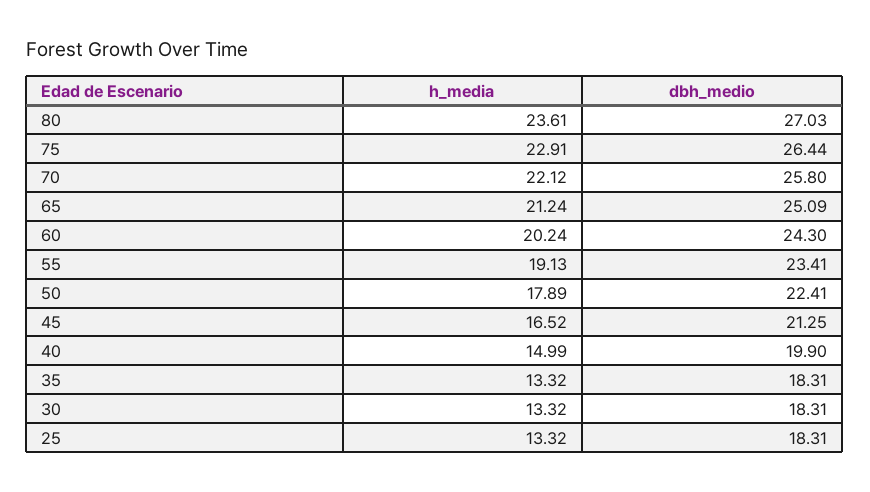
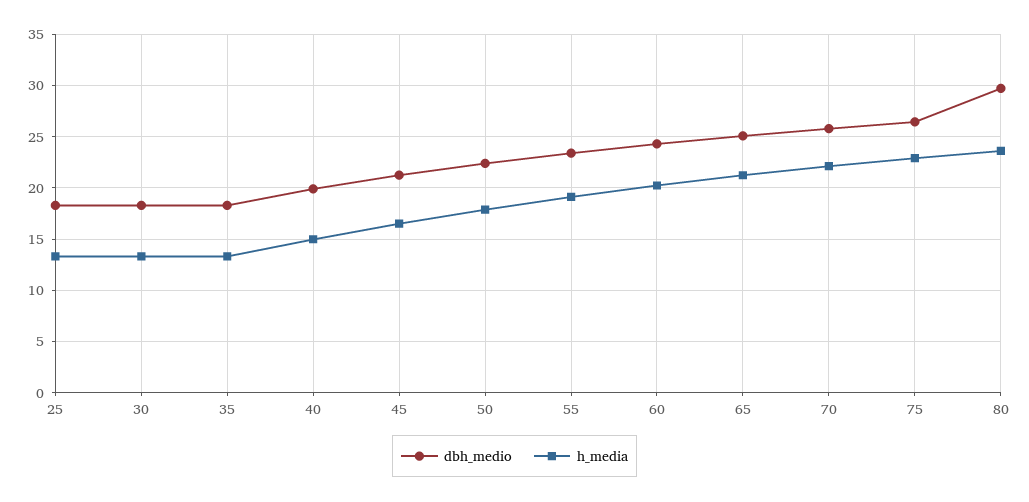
  {
    "h_media": {
      "80": 23.61,
      "75": 22.91,
      "70": 22.12,
      "65": 21.24,
      "60": 20.24,
      "55": 19.13,
      "50": 17.89,
      "45": 16.52,
      "40": 14.99,
      "35": 13.32,
      "30": 13.32,
      "25": 13.32
    },
    "dbh_medio": {
-     "80": 27.03,
+     "80": 30,
      "75": 26.44,
      "70": 25.8,
      "65": 25.09,
      "60": 24.3,
      "55": 23.41,
      "50": 22.41,
      "45": 21.25,
      "40": 19.9,
      "35": 18.31,
      "30": 18.31,
      "25": 18.31
    }
  }

